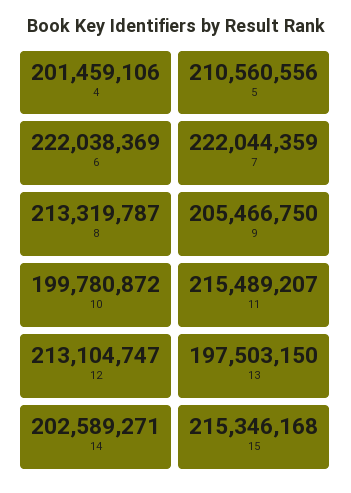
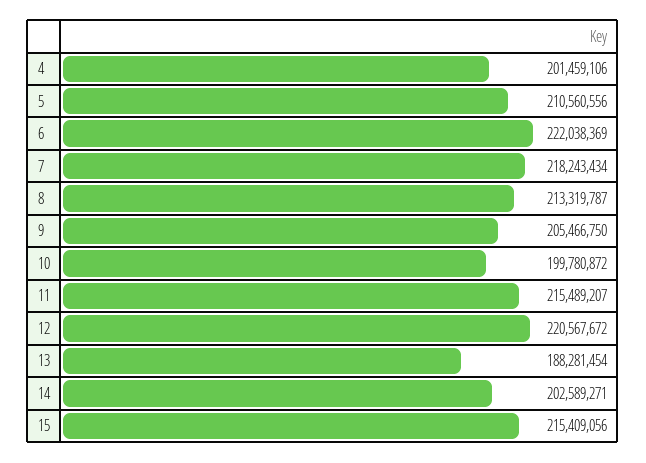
  {
    "4": 201459106,
    "5": 210560556,
    "6": 222038369,
-   "7": 222044359,
+   "7": 218243434,
    "8": 213319787,
    "9": 205466750,
    "10": 199780872,
    "11": 215489207,
-   "12": 213104747,
+   "12": 220567672,
-   "13": 197503150,
+   "13": 188281454,
    "14": 202589271,
-   "15": 215346168
+   "15": 215409056
  }

